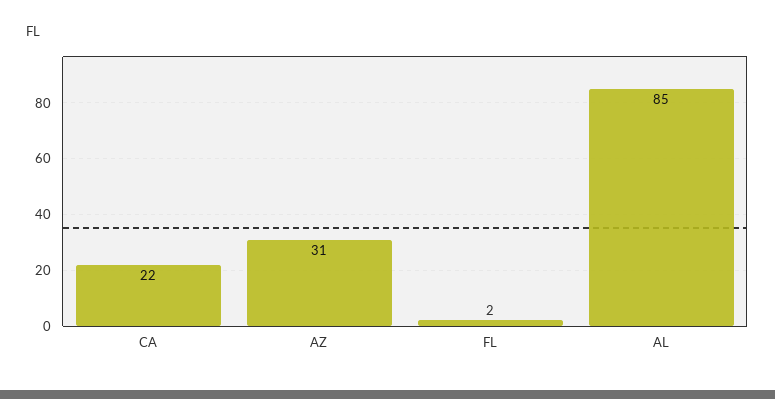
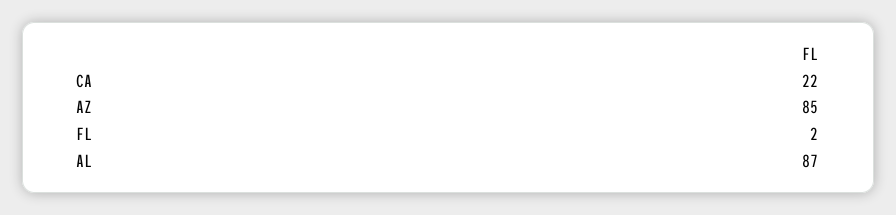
  {
    "CA": 22,
-   "AZ": 31,
+   "AZ": 85,
    "FL": 2,
-   "AL": 85
+   "AL": 87
  }

